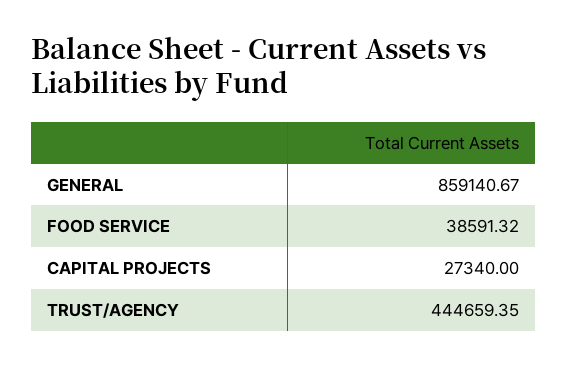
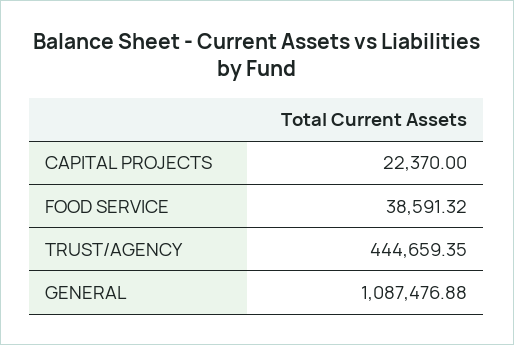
  {
-   "GENERAL": 859140.67,
+   "GENERAL": 1087476.88,
    "FOOD SERVICE": 38591.32,
-   "CAPITAL PROJECTS": 27340,
+   "CAPITAL PROJECTS": 22370,
    "TRUST/AGENCY": 444659.35
  }

